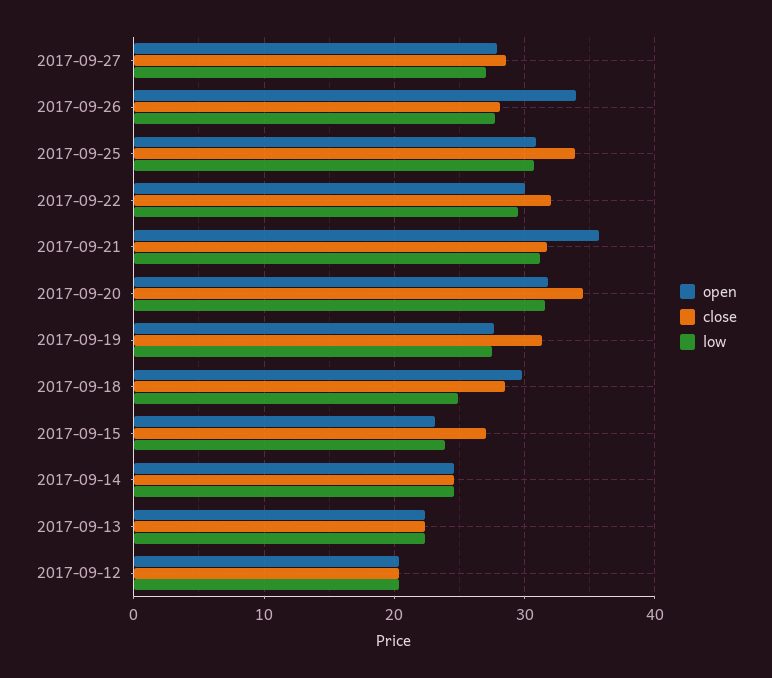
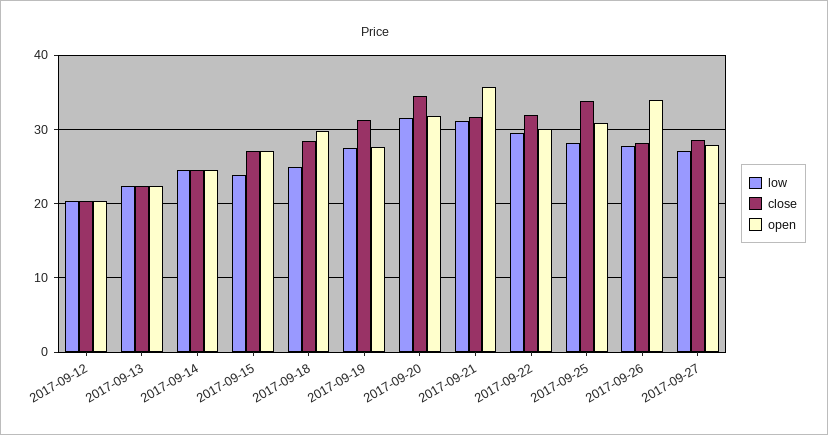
  {
    "open": {
      "2017-09-27": 28,
      "2017-09-26": 34,
      "2017-09-25": 31,
      "2017-09-22": 30,
      "2017-09-21": 36,
      "2017-09-20": 32,
      "2017-09-19": 28,
      "2017-09-18": 30,
-     "2017-09-15": 23,
+     "2017-09-15": 27,
      "2017-09-14": 25,
      "2017-09-13": 22,
      "2017-09-12": 20
    },
    "close": {
      "2017-09-27": 29,
      "2017-09-26": 28,
      "2017-09-25": 34,
      "2017-09-22": 32,
      "2017-09-21": 32,
      "2017-09-20": 34,
      "2017-09-19": 31,
      "2017-09-18": 28,
      "2017-09-15": 27,
      "2017-09-14": 25,
      "2017-09-13": 22,
      "2017-09-12": 20
    },
    "low": {
      "2017-09-27": 27,
      "2017-09-26": 28,
-     "2017-09-25": 31,
+     "2017-09-25": 28,
      "2017-09-22": 30,
      "2017-09-21": 31,
      "2017-09-20": 32,
      "2017-09-19": 28,
      "2017-09-18": 25,
      "2017-09-15": 24,
      "2017-09-14": 25,
      "2017-09-13": 22,
      "2017-09-12": 20
    }
  }

